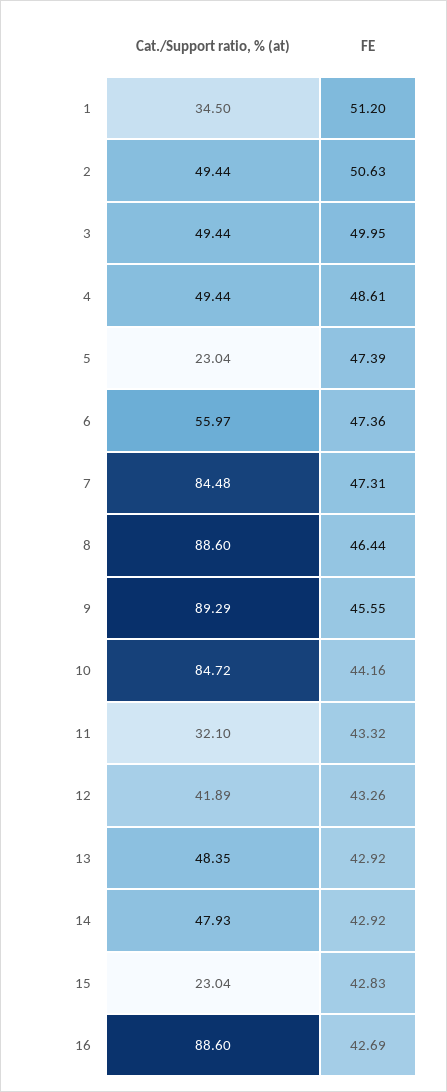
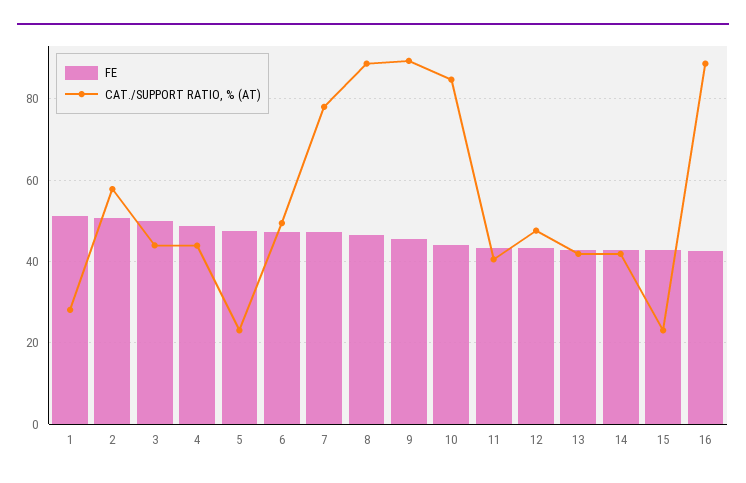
  {
    "Cat./Support ratio, % (at)": {
-     "1": 34.5,
+     "1": 28,
-     "2": 49.44,
+     "2": 58,
-     "3": 49.44,
+     "3": 44,
-     "4": 49.44,
+     "4": 44,
      "5": 23.04,
-     "6": 55.97,
+     "6": 50,
-     "7": 84.48,
+     "7": 78,
      "8": 88.6,
      "9": 89.29,
      "10": 84.72,
-     "11": 32.1,
+     "11": 40,
-     "12": 41.89,
+     "12": 48,
-     "13": 48.35,
+     "13": 42,
-     "14": 47.93,
+     "14": 42,
      "15": 23.04,
      "16": 88.6
    },
    "FE": {
      "1": 51.2,
      "2": 50.63,
      "3": 49.95,
      "4": 48.61,
      "5": 47.39,
      "6": 47.36,
      "7": 47.31,
      "8": 46.44,
      "9": 45.55,
      "10": 44.16,
      "11": 43.32,
      "12": 43.26,
      "13": 42.92,
      "14": 42.92,
      "15": 42.83,
      "16": 42.69
    }
  }

